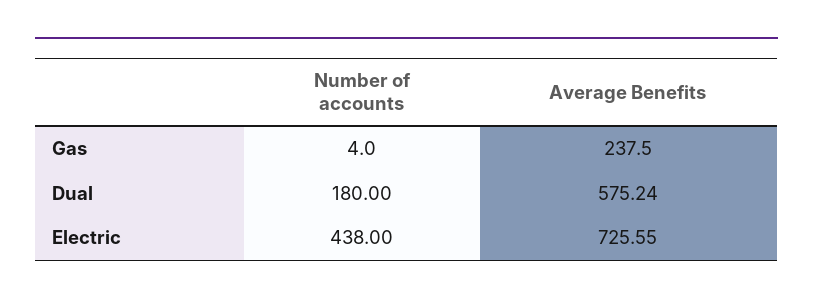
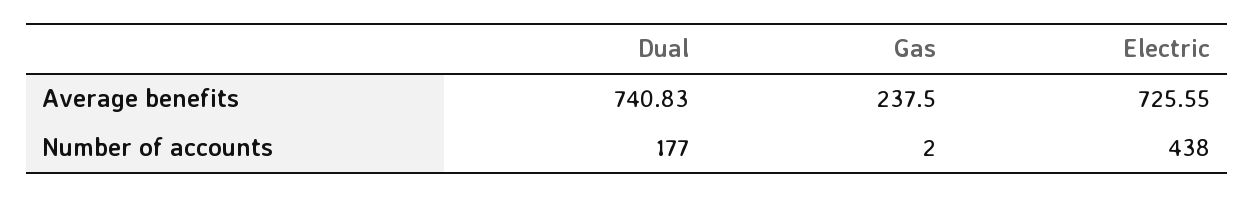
  {
    "Number of accounts": {
-     "Gas": 4,
+     "Gas": 2,
-     "Dual": 180,
+     "Dual": 177,
      "Electric": 438
    },
    "Average Benefits": {
      "Gas": 237.5,
-     "Dual": 575.24,
+     "Dual": 740.83,
      "Electric": 725.55
    }
  }

